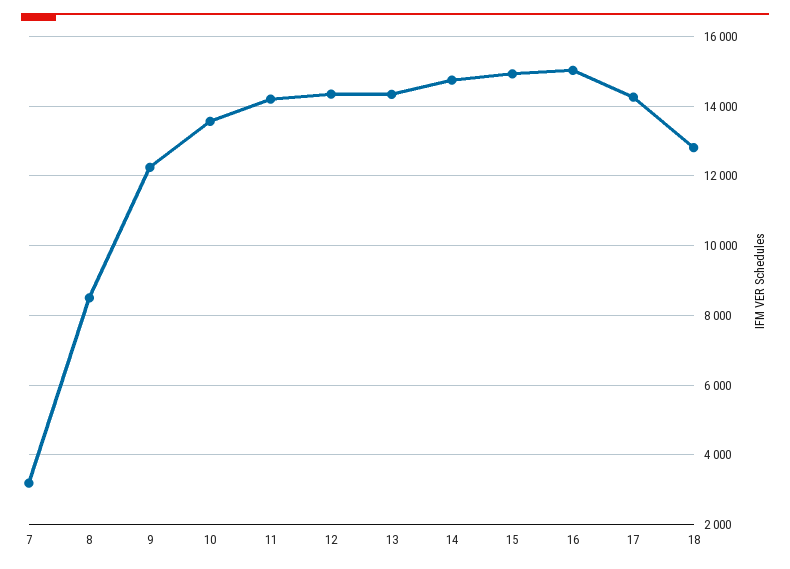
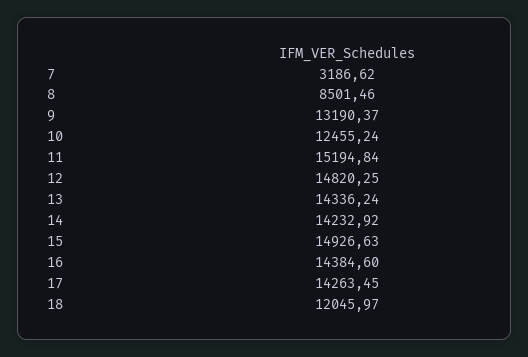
  {
    "7": 3186.62,
    "8": 8501.46,
-   "9": 12200,
+   "9": 13190.37,
-   "10": 13600,
+   "10": 12455.24,
-   "11": 14200,
+   "11": 15194.84,
-   "12": 14400,
+   "12": 14820.25,
    "13": 14336.24,
-   "14": 14800,
+   "14": 14232.92,
    "15": 14926.63,
-   "16": 15000,
+   "16": 14384.6,
    "17": 14263.45,
-   "18": 12800
+   "18": 12045.97
  }

